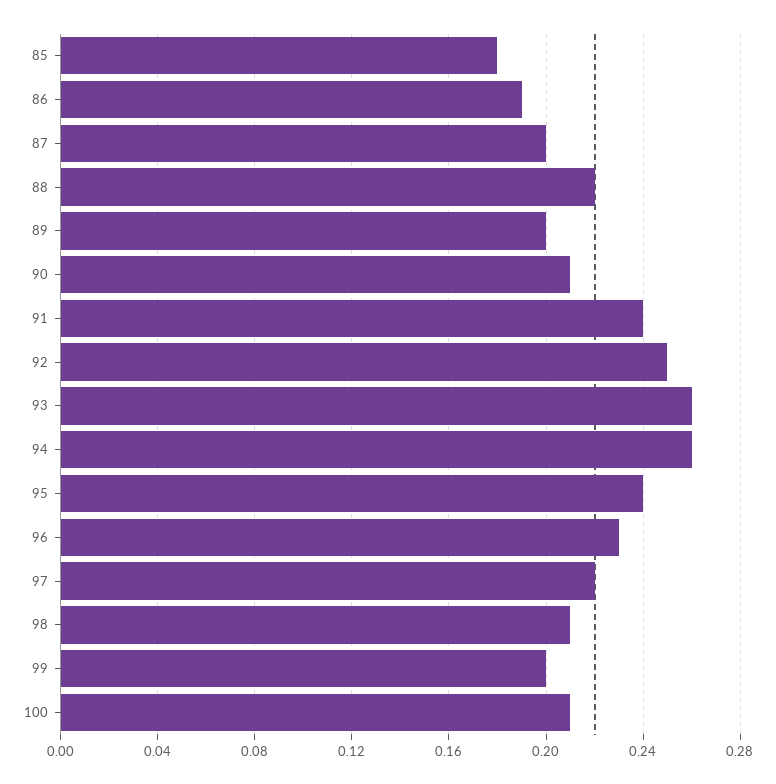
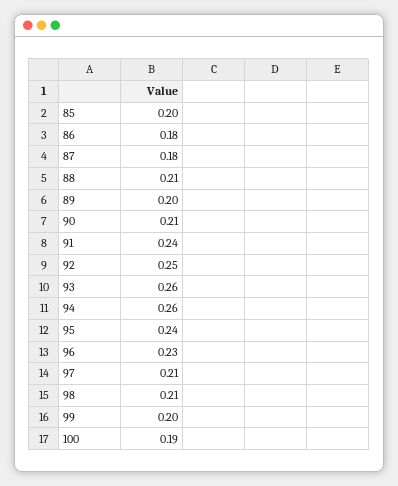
  {
-   "85": 0.18,
+   "85": 0.2,
-   "86": 0.19,
+   "86": 0.18,
-   "87": 0.2,
+   "87": 0.18,
-   "88": 0.22,
+   "88": 0.21,
    "89": 0.2,
    "90": 0.21,
    "91": 0.24,
    "92": 0.25,
    "93": 0.26,
    "94": 0.26,
    "95": 0.24,
    "96": 0.23,
-   "97": 0.22,
+   "97": 0.21,
    "98": 0.21,
    "99": 0.2,
-   "100": 0.21
+   "100": 0.19
  }

